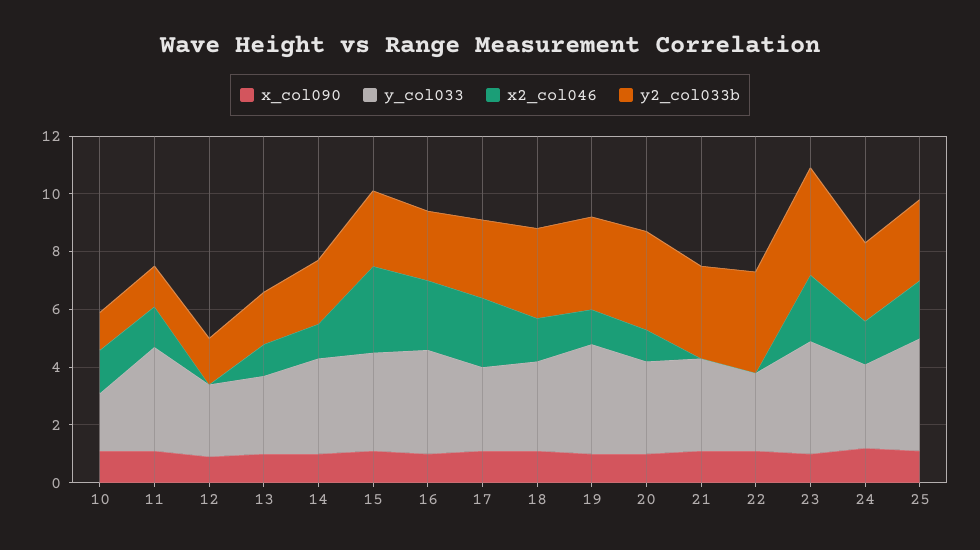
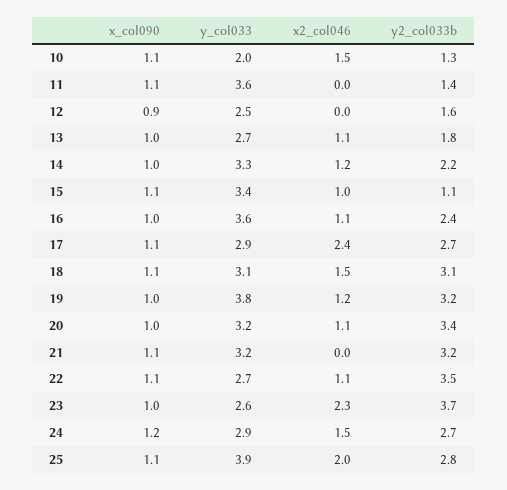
  {
    "x_col090": {
      "10": 1.1,
      "11": 1.1,
      "12": 0.9,
      "13": 1,
      "14": 1,
      "15": 1.1,
      "16": 1,
      "17": 1.1,
      "18": 1.1,
      "19": 1,
      "20": 1,
      "21": 1.1,
      "22": 1.1,
      "23": 1,
      "24": 1.2,
      "25": 1.1
    },
    "y_col033": {
      "10": 2,
      "11": 3.6,
      "12": 2.5,
      "13": 2.7,
      "14": 3.3,
      "15": 3.4,
      "16": 3.6,
      "17": 2.9,
      "18": 3.1,
      "19": 3.8,
      "20": 3.2,
      "21": 3.2,
      "22": 2.7,
-     "23": 4,
+     "23": 2.6,
      "24": 2.9,
      "25": 3.9
    },
    "x2_col046": {
      "10": 1.5,
-     "11": 1.5,
+     "11": 0,
      "12": 0,
      "13": 1.1,
      "14": 1.2,
-     "15": 3,
+     "15": 1,
-     "16": 2.5,
+     "16": 1.1,
      "17": 2.4,
      "18": 1.5,
      "19": 1.2,
      "20": 1.1,
      "21": 0,
-     "22": 0,
+     "22": 1.1,
      "23": 2.3,
      "24": 1.5,
      "25": 2
    },
    "y2_col033b": {
      "10": 1.3,
      "11": 1.4,
      "12": 1.6,
      "13": 1.8,
      "14": 2.2,
-     "15": 2.5,
+     "15": 1.1,
      "16": 2.4,
      "17": 2.7,
      "18": 3.1,
      "19": 3.2,
      "20": 3.4,
      "21": 3.2,
      "22": 3.5,
      "23": 3.7,
      "24": 2.7,
      "25": 2.8
    }
  }

